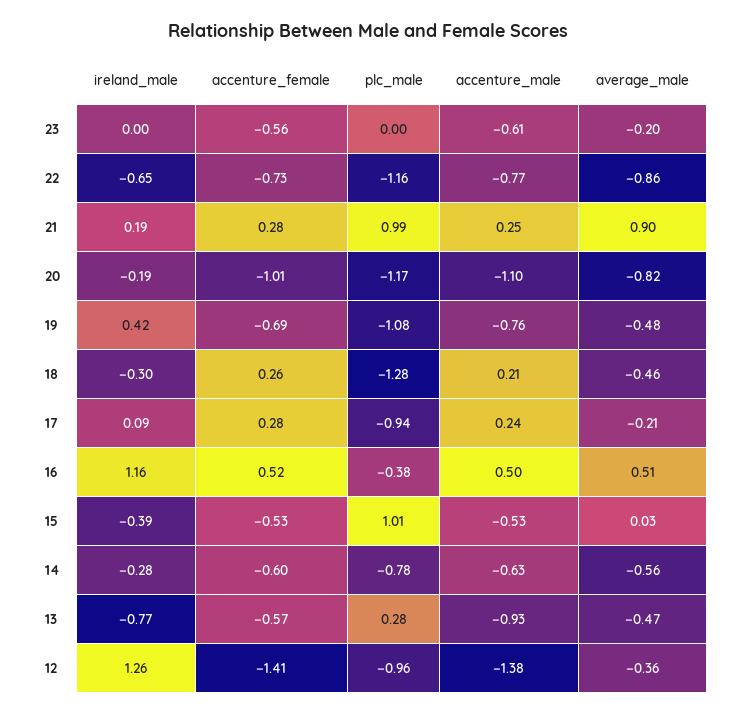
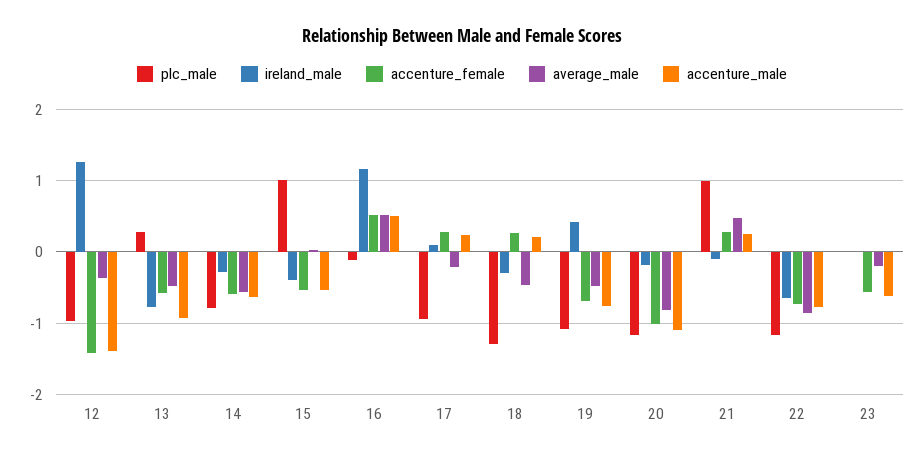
  {
    "ireland_male": {
      "23": 0,
      "22": -0.65,
-     "21": 0.19,
+     "21": -0.1,
      "20": -0.19,
      "19": 0.42,
      "18": -0.3,
      "17": 0.09,
      "16": 1.16,
      "15": -0.39,
      "14": -0.28,
      "13": -0.77,
      "12": 1.26
    },
    "accenture_female": {
      "23": -0.56,
      "22": -0.73,
      "21": 0.28,
      "20": -1.01,
      "19": -0.69,
      "18": 0.26,
      "17": 0.28,
      "16": 0.52,
      "15": -0.53,
      "14": -0.6,
      "13": -0.57,
      "12": -1.41
    },
    "plc_male": {
      "23": 0,
      "22": -1.16,
      "21": 0.99,
      "20": -1.17,
      "19": -1.08,
      "18": -1.28,
      "17": -0.94,
-     "16": -0.38,
+     "16": -0.1,
      "15": 1.01,
      "14": -0.78,
      "13": 0.28,
      "12": -0.96
    },
    "accenture_male": {
      "23": -0.61,
      "22": -0.77,
      "21": 0.25,
      "20": -1.1,
      "19": -0.76,
      "18": 0.21,
      "17": 0.24,
      "16": 0.5,
      "15": -0.53,
      "14": -0.63,
      "13": -0.93,
      "12": -1.38
    },
    "average_male": {
      "23": -0.2,
      "22": -0.86,
-     "21": 0.9,
+     "21": 0.5,
      "20": -0.82,
      "19": -0.48,
      "18": -0.46,
      "17": -0.21,
      "16": 0.51,
      "15": 0.03,
      "14": -0.56,
      "13": -0.47,
      "12": -0.36
    }
  }

